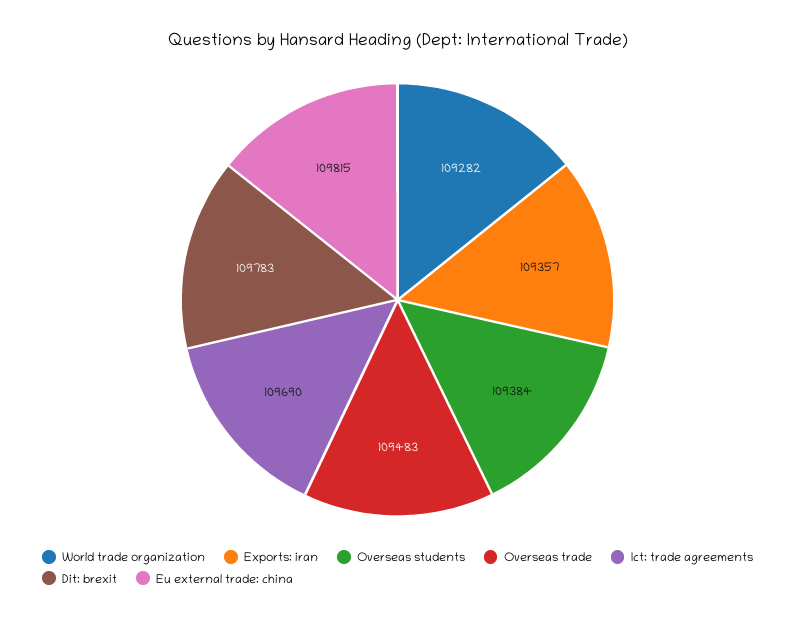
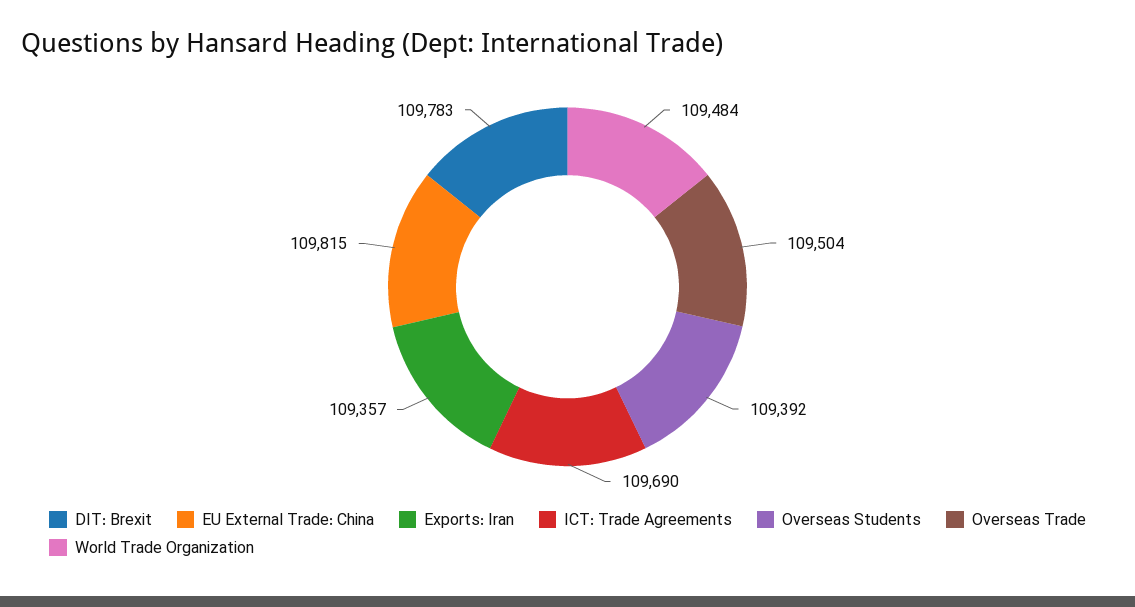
  {
-   "World trade organization": 109282,
+   "World trade organization": 109484,
    "Exports: iran": 109357,
-   "Overseas students": 109384,
+   "Overseas students": 109392,
-   "Overseas trade": 109483,
+   "Overseas trade": 109504,
    "Ict: trade agreements": 109690,
    "Dit: brexit": 109783,
    "Eu external trade: china": 109815
  }

